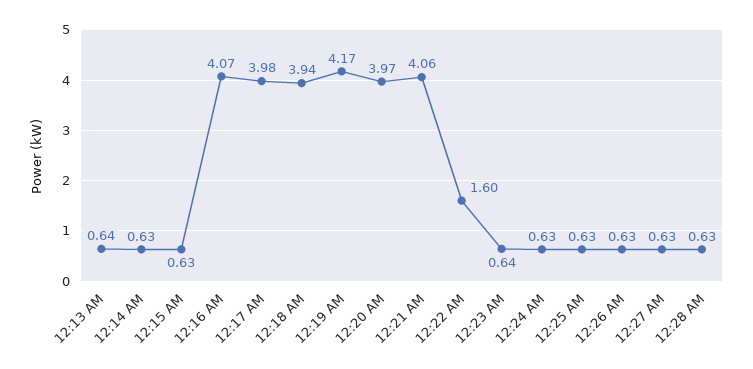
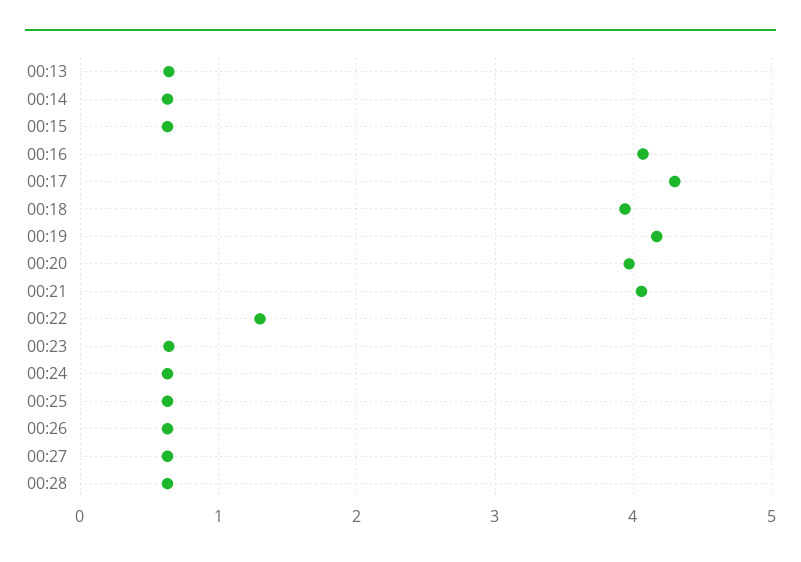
  {
    "12:13 AM": 0.64,
    "12:14 AM": 0.63,
    "12:15 AM": 0.63,
    "12:16 AM": 4.07,
-   "12:17 AM": 3.98,
+   "12:17 AM": 4.3,
    "12:18 AM": 3.94,
    "12:19 AM": 4.17,
    "12:20 AM": 3.97,
    "12:21 AM": 4.06,
-   "12:22 AM": 1.6,
+   "12:22 AM": 1.3,
    "12:23 AM": 0.64,
    "12:24 AM": 0.63,
    "12:25 AM": 0.63,
    "12:26 AM": 0.63,
    "12:27 AM": 0.63,
    "12:28 AM": 0.63
  }

